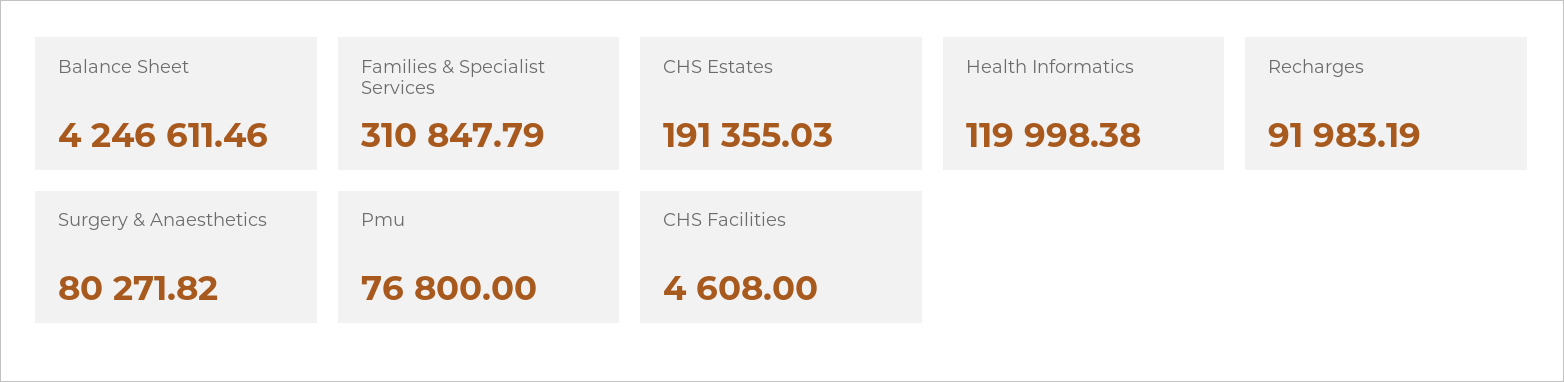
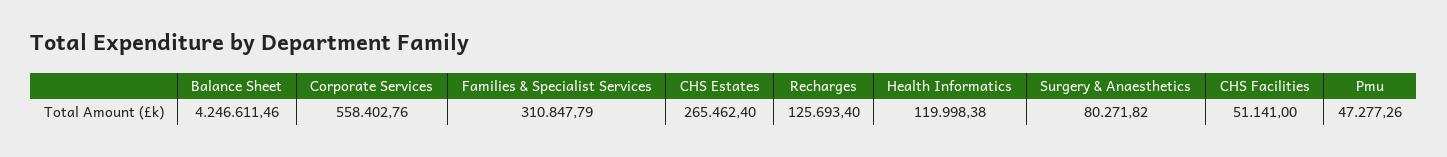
  {
    "Balance Sheet": 4246611.46,
    "Families & Specialist Services": 310847.79,
-   "CHS Estates": 191355.03,
+   "CHS Estates": 265462.4,
    "Health Informatics": 119998.38,
-   "Recharges": 91983.19,
+   "Recharges": 125693.4,
    "Surgery & Anaesthetics": 80271.82,
-   "Pmu": 76800,
+   "Pmu": 47277.26,
-   "CHS Facilities": 4608
+   "CHS Facilities": 51141,
+   "Corporate Services": 558402.76
  }

